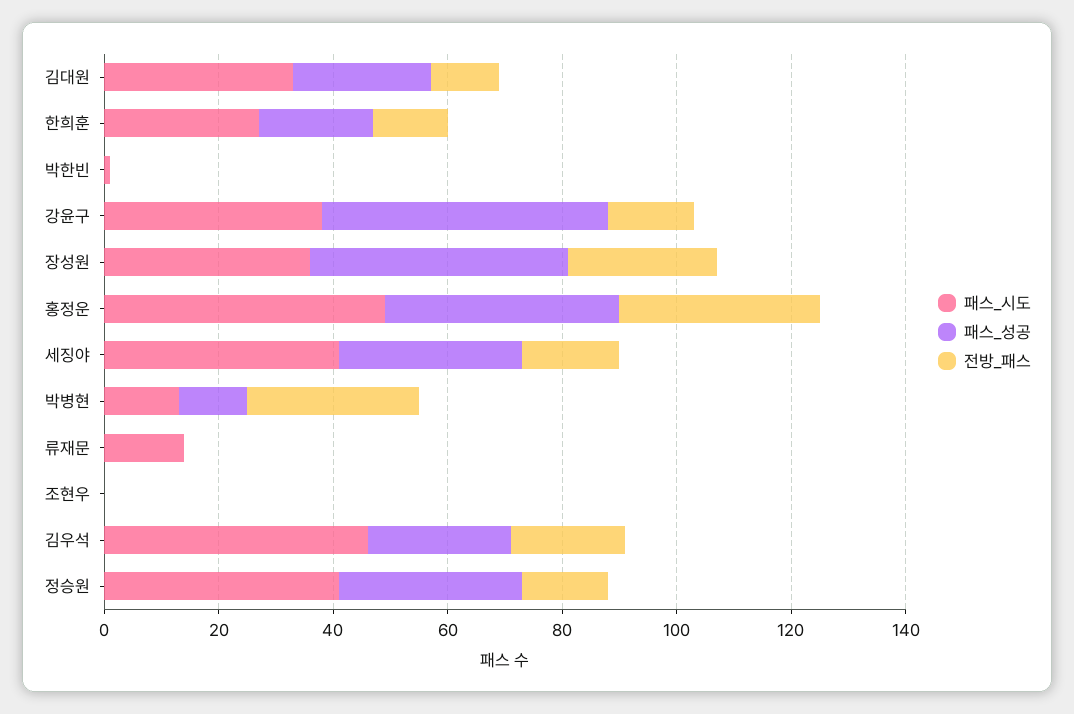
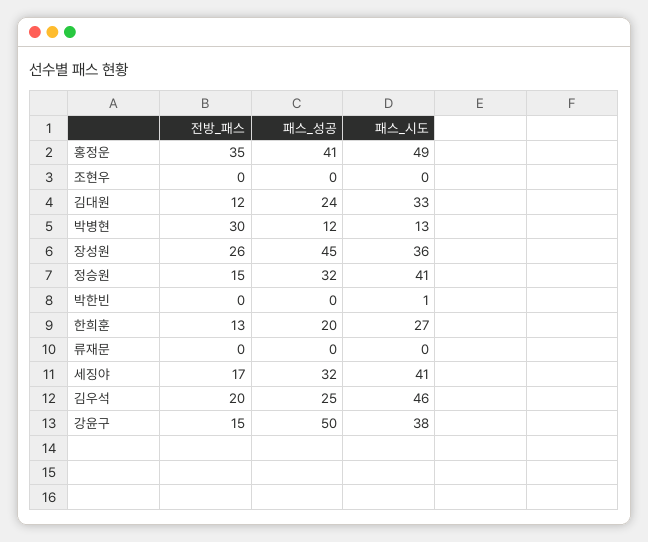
  {
    "패스_시도": {
      "김대원": 33,
      "한희훈": 27,
      "박한빈": 1,
      "강윤구": 38,
      "장성원": 36,
      "홍정운": 49,
      "세징야": 41,
      "박병현": 13,
-     "류재문": 15,
+     "류재문": 0,
      "조현우": 0,
      "김우석": 46,
      "정승원": 41
    },
    "패스_성공": {
      "김대원": 24,
      "한희훈": 20,
      "박한빈": 0,
      "강윤구": 50,
      "장성원": 45,
      "홍정운": 41,
      "세징야": 32,
      "박병현": 12,
      "류재문": 0,
      "조현우": 0,
      "김우석": 25,
      "정승원": 32
    },
    "전방_패스": {
      "김대원": 12,
      "한희훈": 13,
      "박한빈": 0,
      "강윤구": 15,
      "장성원": 26,
      "홍정운": 35,
      "세징야": 17,
      "박병현": 30,
      "류재문": 0,
      "조현우": 0,
      "김우석": 20,
      "정승원": 15
    }
  }

